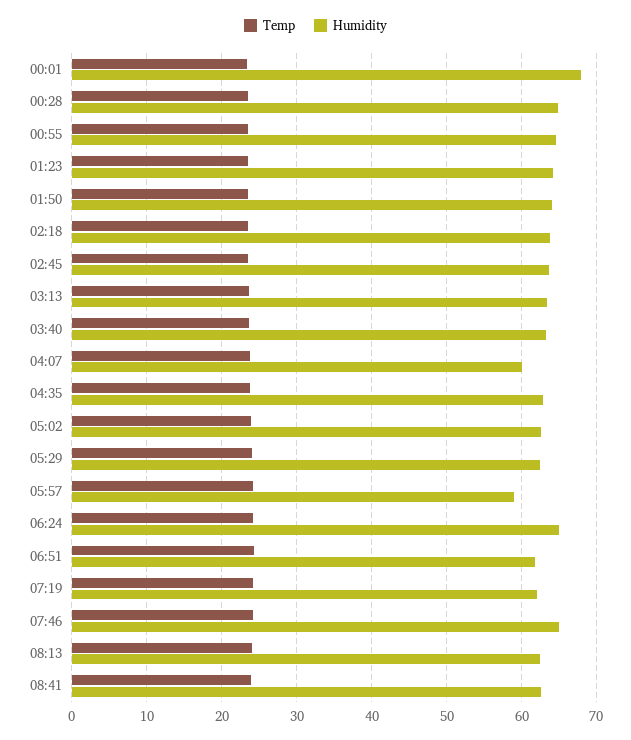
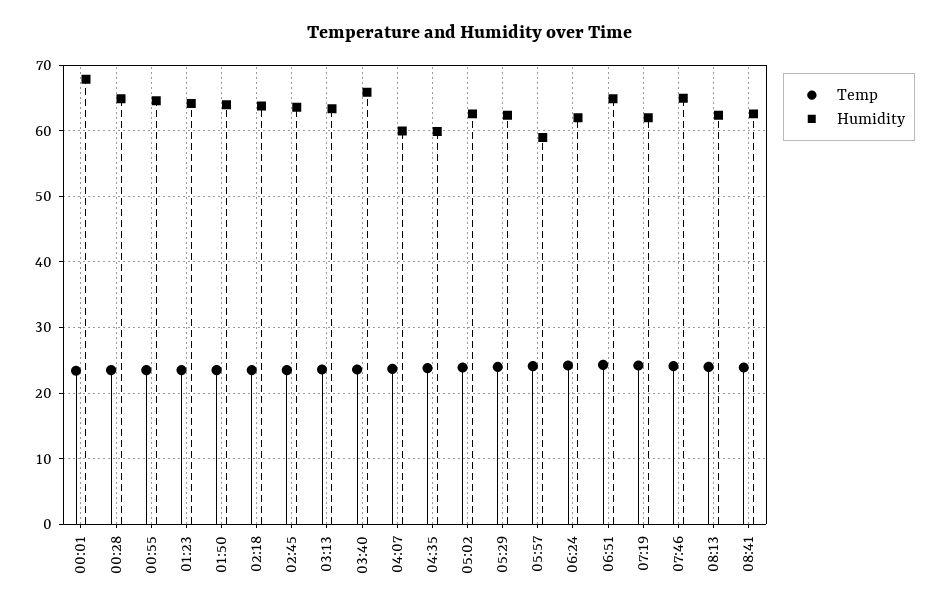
  {
    "Temp": {
      "00:01": 23,
      "00:28": 24,
      "00:55": 24,
      "01:23": 24,
      "01:50": 24,
      "02:18": 24,
      "02:45": 24,
      "03:13": 24,
      "03:40": 24,
      "04:07": 24,
      "04:35": 24,
      "05:02": 24,
      "05:29": 24,
      "05:57": 24,
      "06:24": 24,
      "06:51": 24,
      "07:19": 24,
      "07:46": 24,
      "08:13": 24,
      "08:41": 24
    },
    "Humidity": {
      "00:01": 68,
      "00:28": 65,
      "00:55": 65,
      "01:23": 64,
      "01:50": 64,
      "02:18": 64,
      "02:45": 64,
      "03:13": 63,
-     "03:40": 63,
+     "03:40": 66,
      "04:07": 60,
-     "04:35": 63,
+     "04:35": 60,
      "05:02": 63,
      "05:29": 62,
      "05:57": 59,
-     "06:24": 65,
+     "06:24": 62,
-     "06:51": 62,
+     "06:51": 65,
      "07:19": 62,
      "07:46": 65,
      "08:13": 62,
      "08:41": 63
    }
  }

